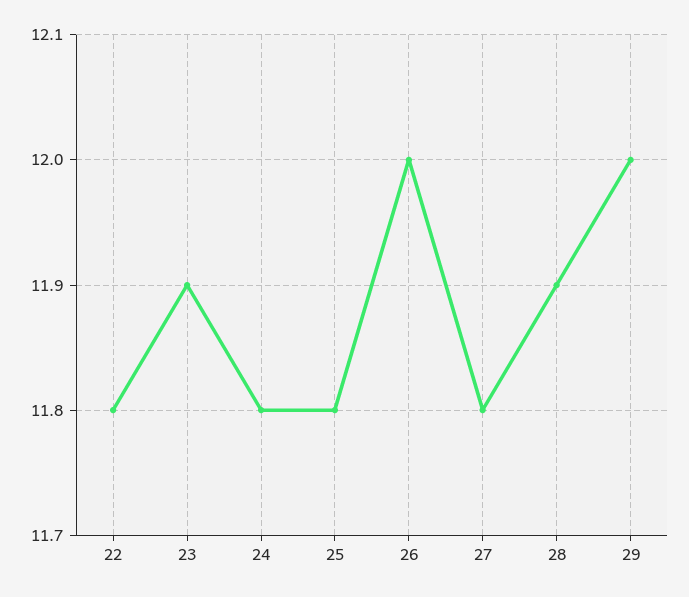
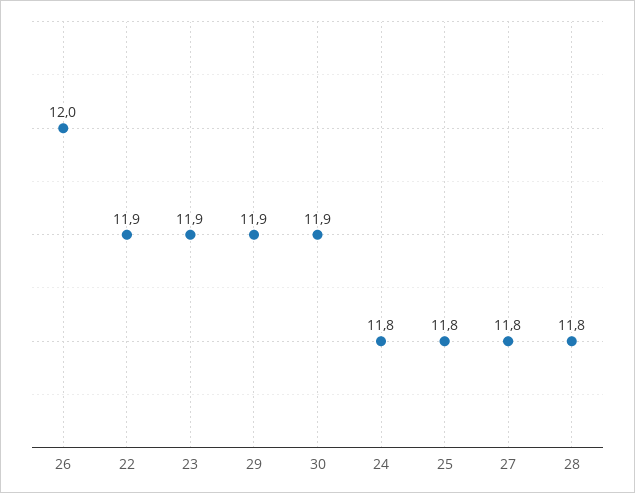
  {
-   "22": 11.8,
+   "22": 11.9,
    "23": 11.9,
    "24": 11.8,
    "25": 11.8,
    "26": 12,
    "27": 11.8,
-   "28": 11.9,
+   "28": 11.8,
-   "29": 12
+   "29": 11.9,
+   "30": 11.9
  }

